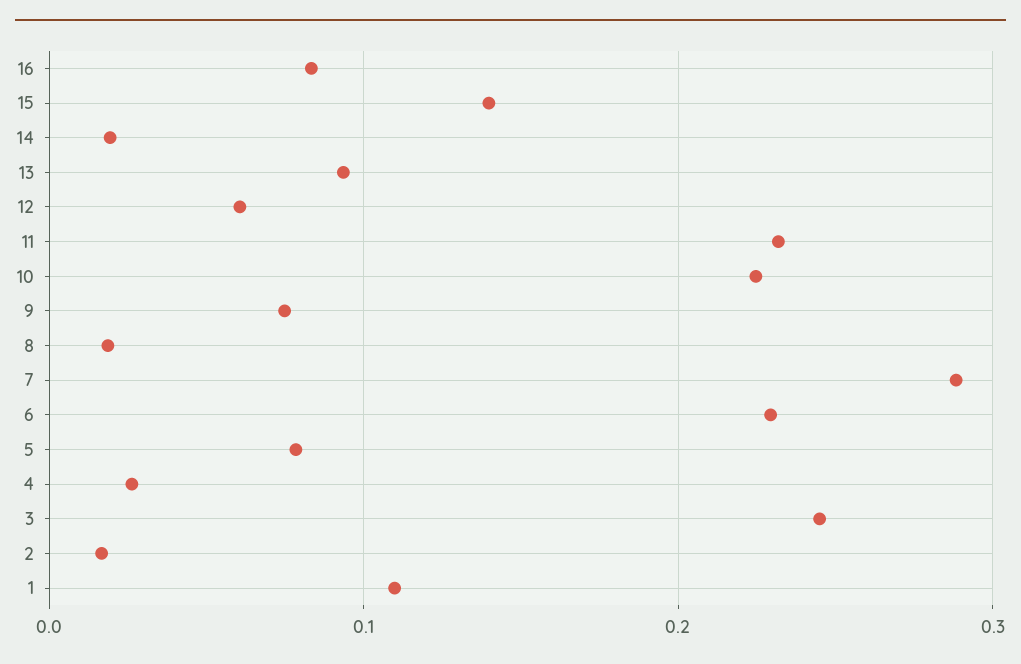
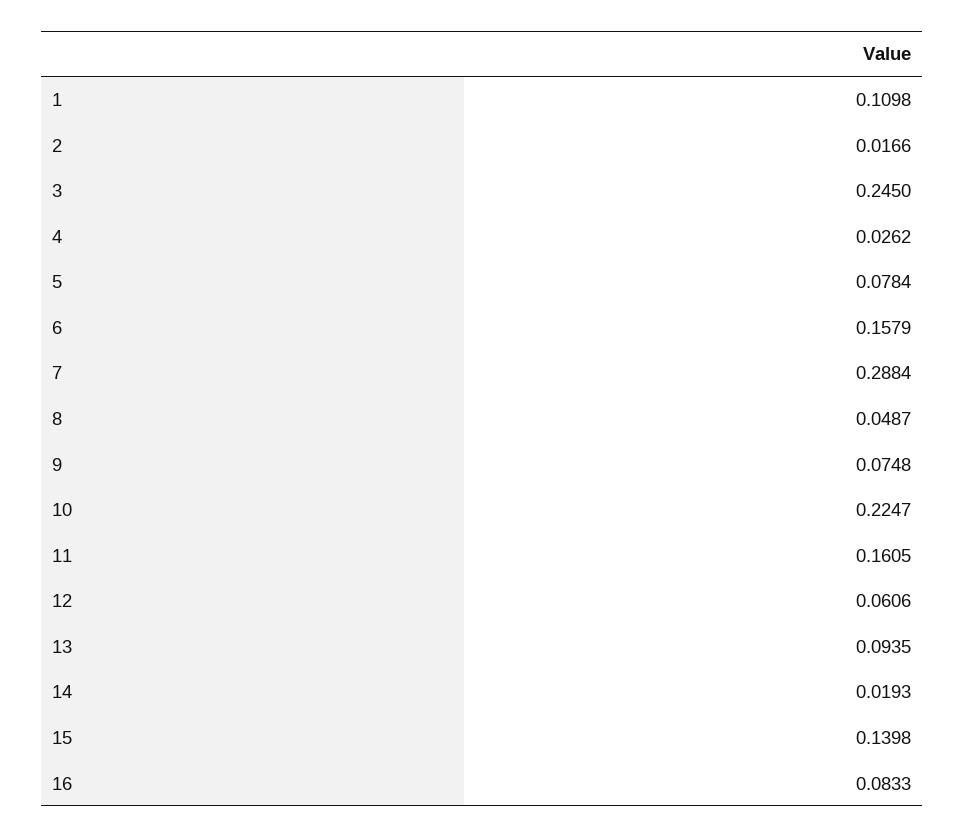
  {
    "16": 0.0833,
    "15": 0.1398,
    "14": 0.0193,
    "13": 0.0935,
    "12": 0.0606,
-   "11": 0.23,
+   "11": 0.1605,
    "10": 0.2247,
    "9": 0.0748,
-   "8": 0.02,
+   "8": 0.0487,
    "7": 0.2884,
-   "6": 0.23,
+   "6": 0.1579,
    "5": 0.0784,
    "4": 0.0262,
    "3": 0.245,
    "2": 0.0166,
    "1": 0.1098
  }

